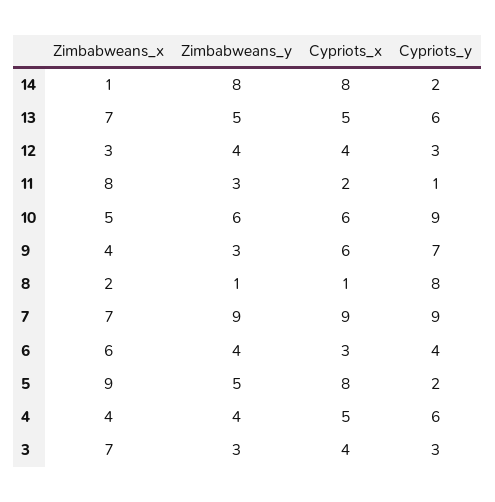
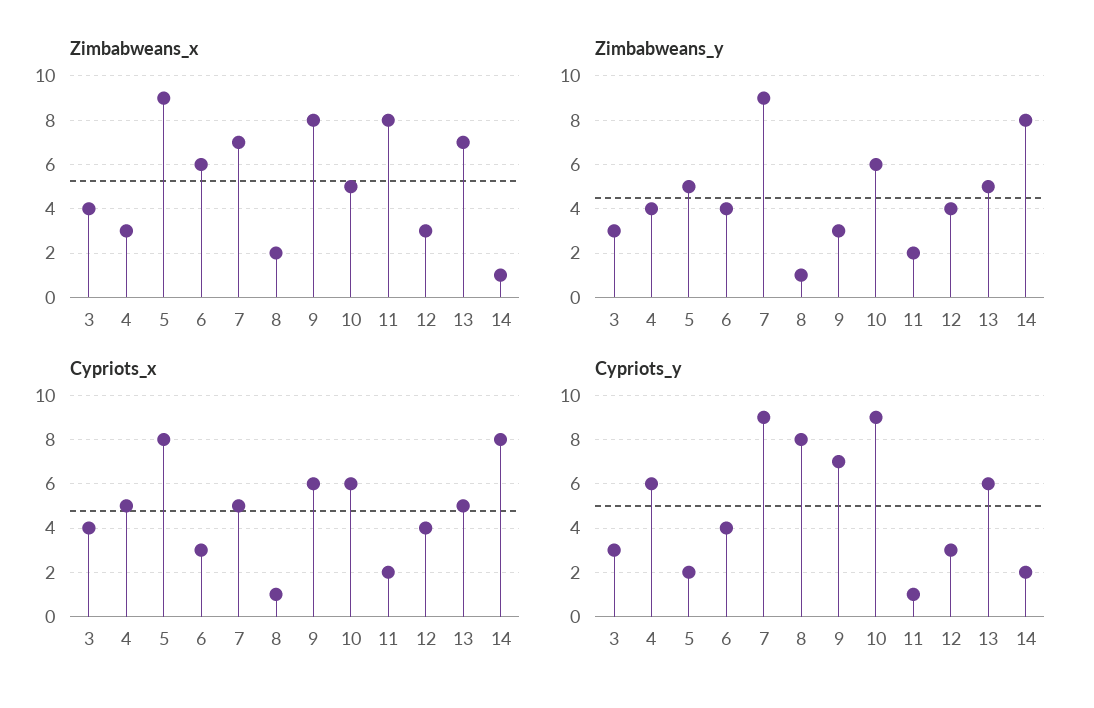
  {
    "Zimbabweans_x": {
      "14": 1,
      "13": 7,
      "12": 3,
      "11": 8,
      "10": 5,
-     "9": 4,
+     "9": 8,
      "8": 2,
      "7": 7,
      "6": 6,
      "5": 9,
-     "4": 4,
+     "4": 3,
-     "3": 7
+     "3": 4
    },
    "Zimbabweans_y": {
      "14": 8,
      "13": 5,
      "12": 4,
-     "11": 3,
+     "11": 2,
      "10": 6,
      "9": 3,
      "8": 1,
      "7": 9,
      "6": 4,
      "5": 5,
      "4": 4,
      "3": 3
    },
    "Cypriots_x": {
      "14": 8,
      "13": 5,
      "12": 4,
      "11": 2,
      "10": 6,
      "9": 6,
      "8": 1,
-     "7": 9,
+     "7": 5,
      "6": 3,
      "5": 8,
      "4": 5,
      "3": 4
    },
    "Cypriots_y": {
      "14": 2,
      "13": 6,
      "12": 3,
      "11": 1,
      "10": 9,
      "9": 7,
      "8": 8,
      "7": 9,
      "6": 4,
      "5": 2,
      "4": 6,
      "3": 3
    }
  }

